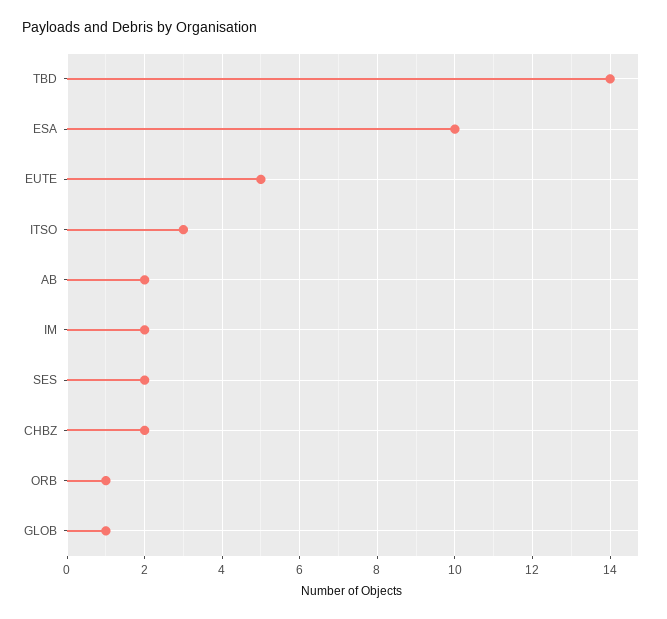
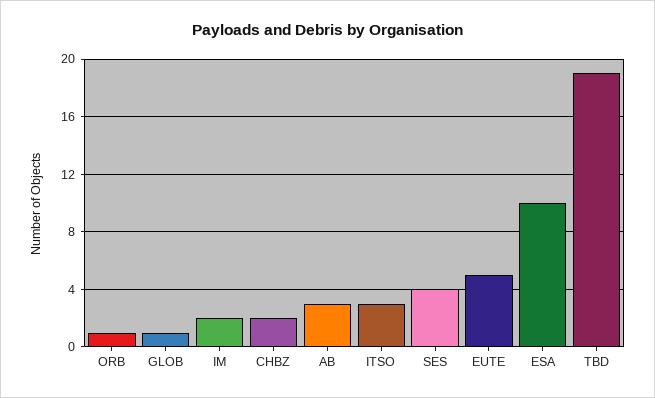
  {
-   "TBD": 14,
+   "TBD": 19,
    "ESA": 10,
    "EUTE": 5,
    "ITSO": 3,
-   "AB": 2,
+   "AB": 3,
    "IM": 2,
-   "SES": 2,
+   "SES": 4,
    "CHBZ": 2,
    "ORB": 1,
    "GLOB": 1
  }

